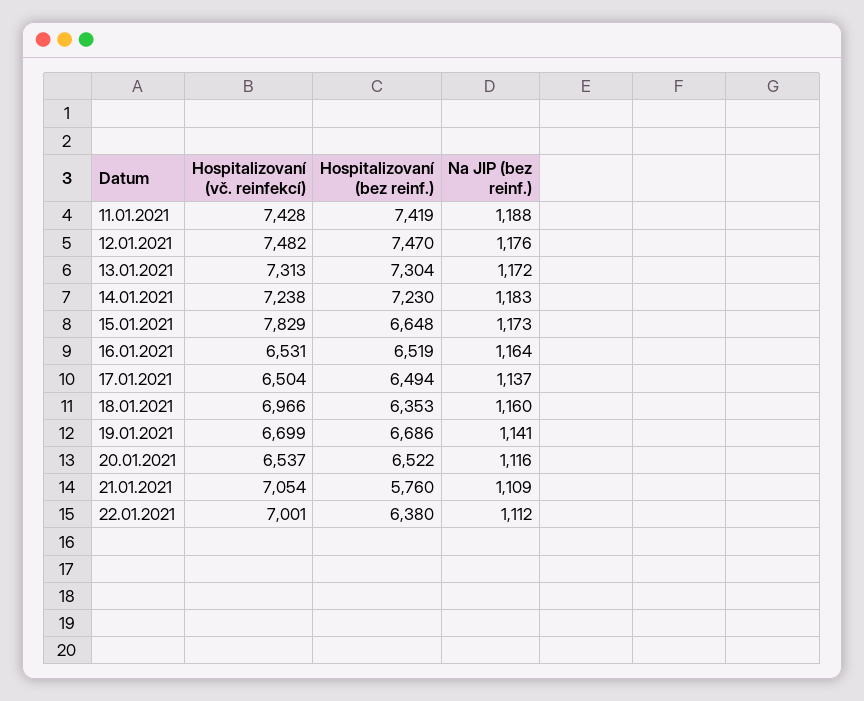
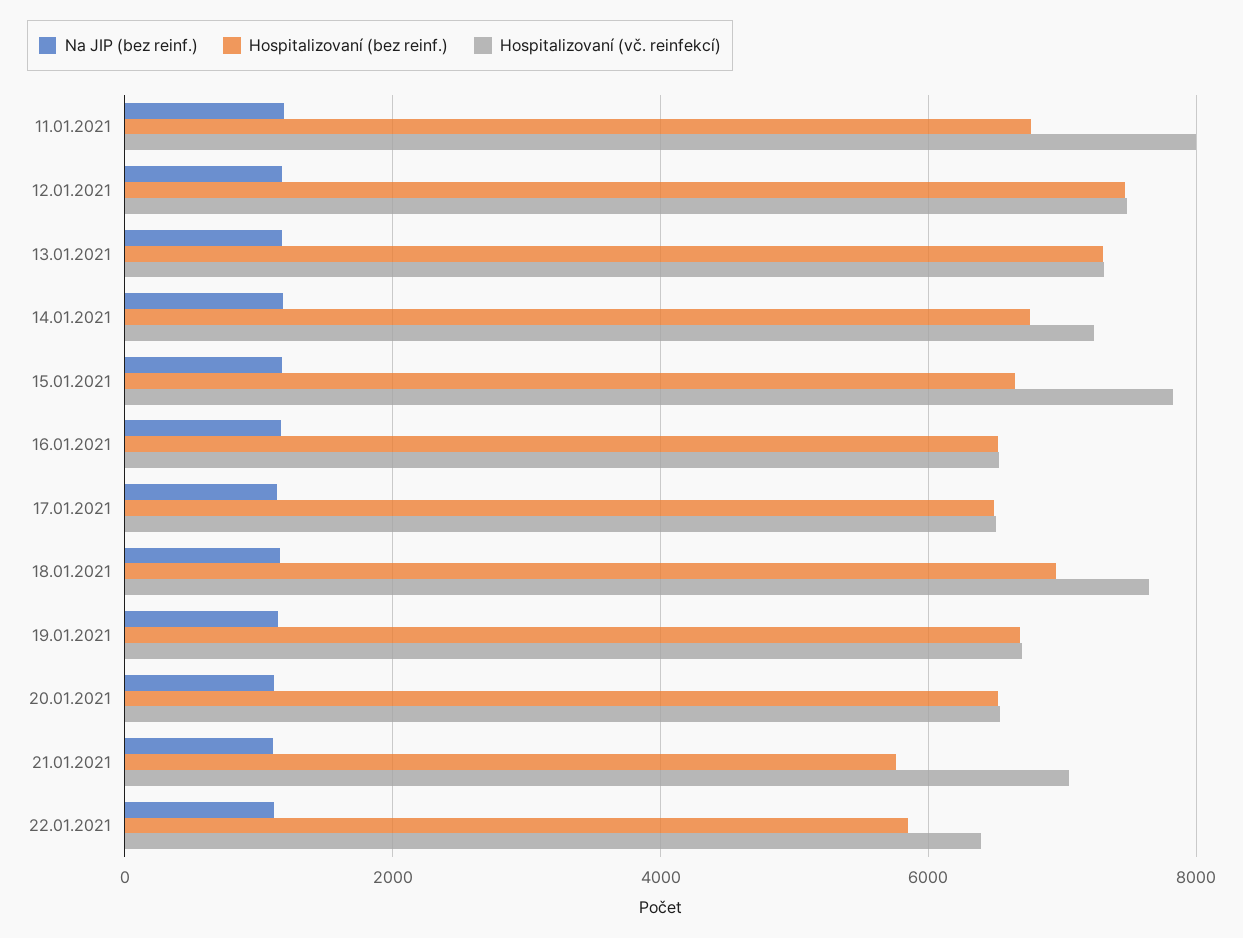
  {
    "Hospitalizovaní (vč. reinfekcí)": {
-     "11.01.2021": 7428,
+     "11.01.2021": 8000,
      "12.01.2021": 7482,
      "13.01.2021": 7313,
      "14.01.2021": 7238,
      "15.01.2021": 7829,
      "16.01.2021": 6531,
      "17.01.2021": 6504,
-     "18.01.2021": 6966,
+     "18.01.2021": 7600,
      "19.01.2021": 6699,
      "20.01.2021": 6537,
      "21.01.2021": 7054,
-     "22.01.2021": 7001
+     "22.01.2021": 6400
    },
    "Hospitalizovaní (bez reinf.)": {
-     "11.01.2021": 7419,
+     "11.01.2021": 6800,
      "12.01.2021": 7470,
      "13.01.2021": 7304,
-     "14.01.2021": 7230,
+     "14.01.2021": 6800,
      "15.01.2021": 6648,
      "16.01.2021": 6519,
      "17.01.2021": 6494,
-     "18.01.2021": 6353,
+     "18.01.2021": 7000,
      "19.01.2021": 6686,
      "20.01.2021": 6522,
      "21.01.2021": 5760,
-     "22.01.2021": 6380
+     "22.01.2021": 5800
    },
    "Na JIP (bez reinf.)": {
      "11.01.2021": 1188,
      "12.01.2021": 1176,
      "13.01.2021": 1172,
      "14.01.2021": 1183,
      "15.01.2021": 1173,
      "16.01.2021": 1164,
      "17.01.2021": 1137,
      "18.01.2021": 1160,
      "19.01.2021": 1141,
      "20.01.2021": 1116,
      "21.01.2021": 1109,
      "22.01.2021": 1112
    }
  }

